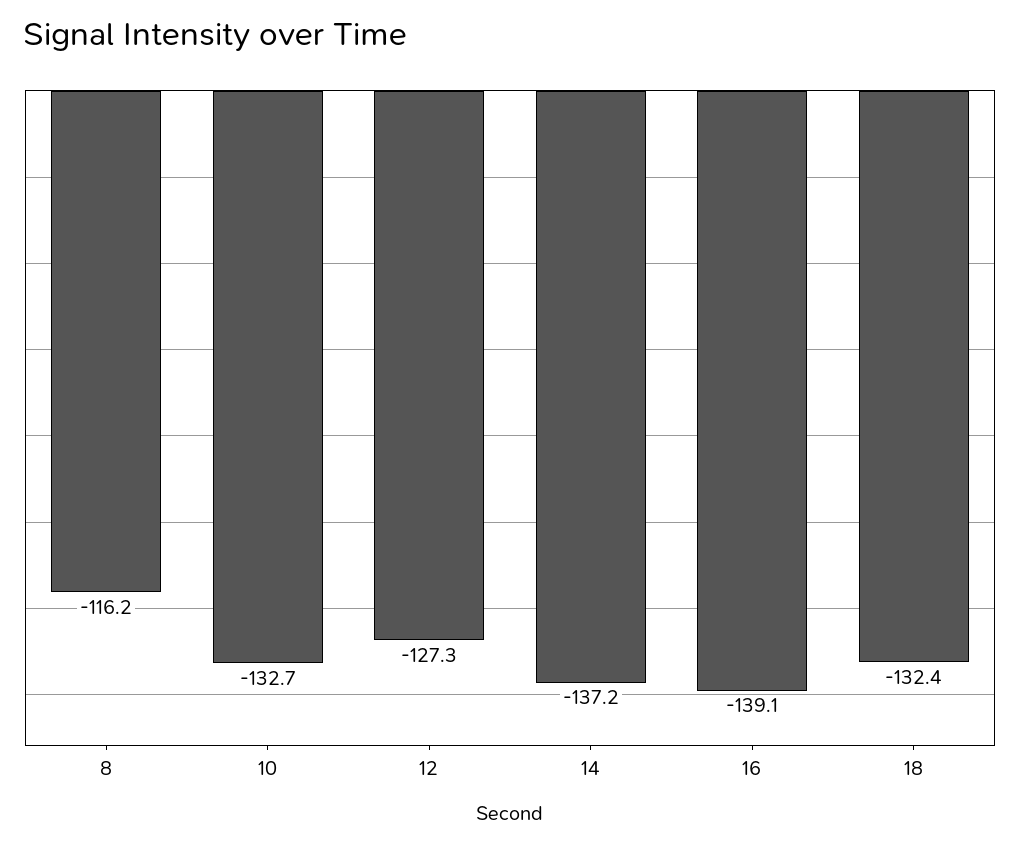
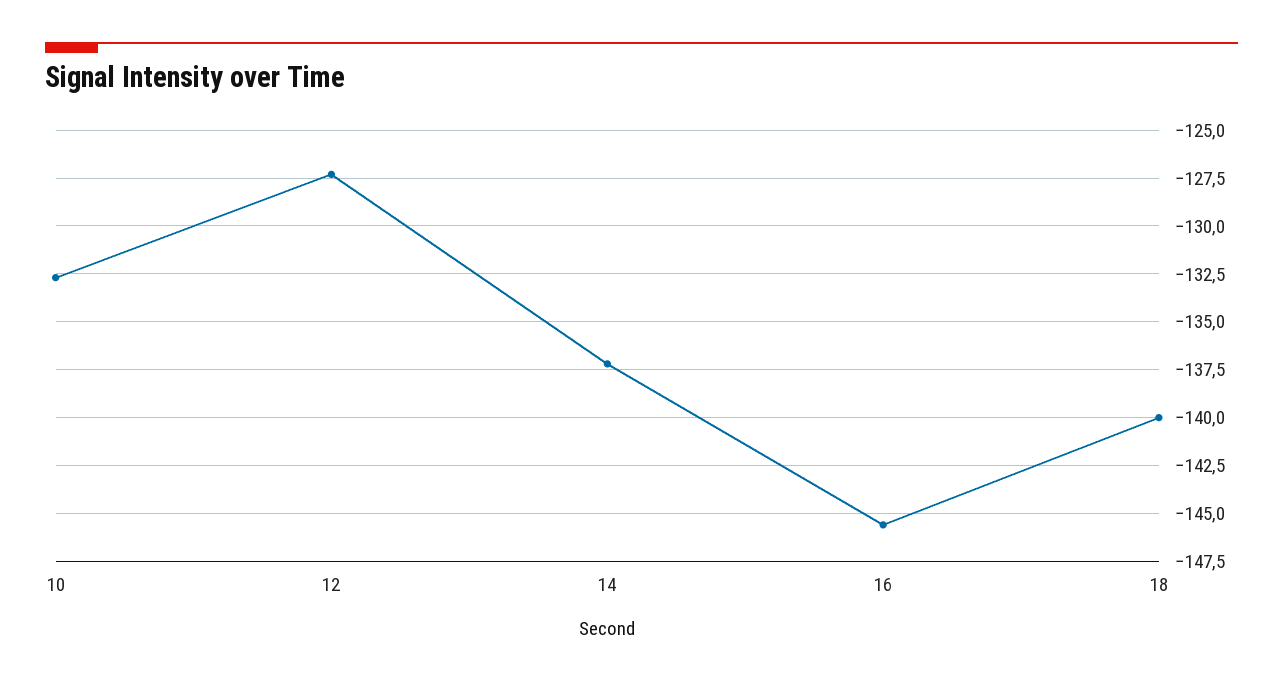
  {
-   "8": -116.2,
    "10": -132.7,
    "12": -127.3,
    "14": -137.2,
-   "16": -139.1,
+   "16": -145.5,
-   "18": -132.4
+   "18": -140
  }

